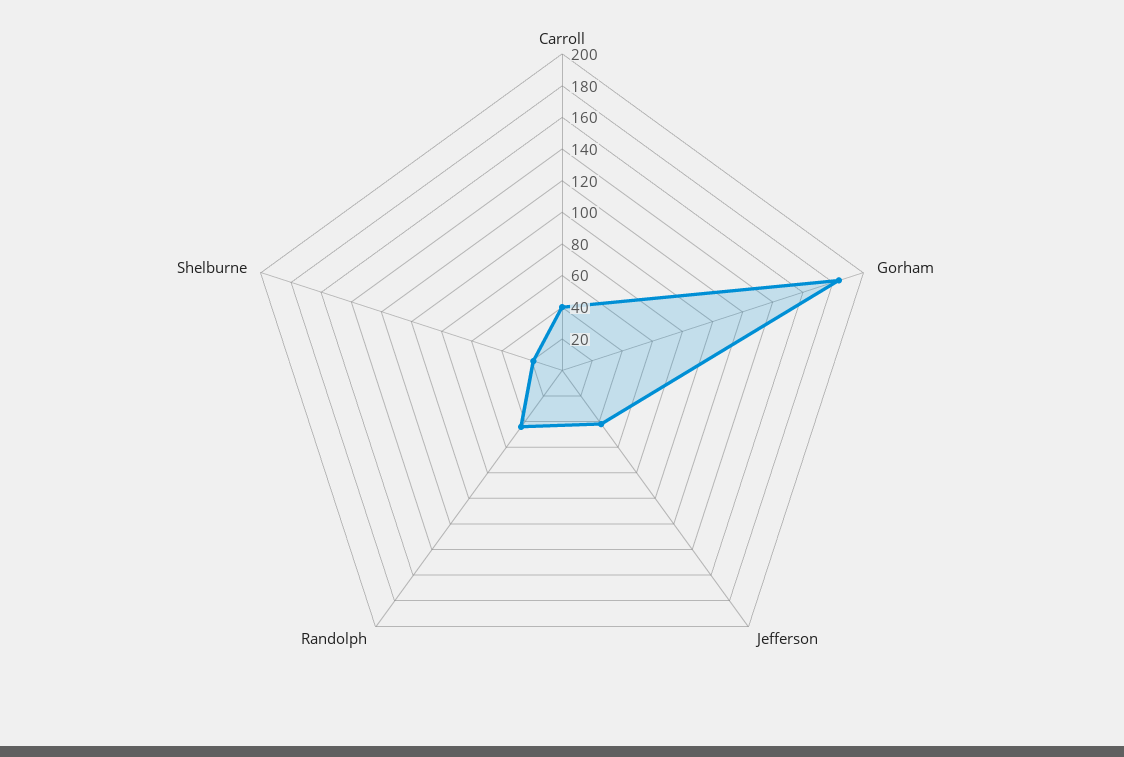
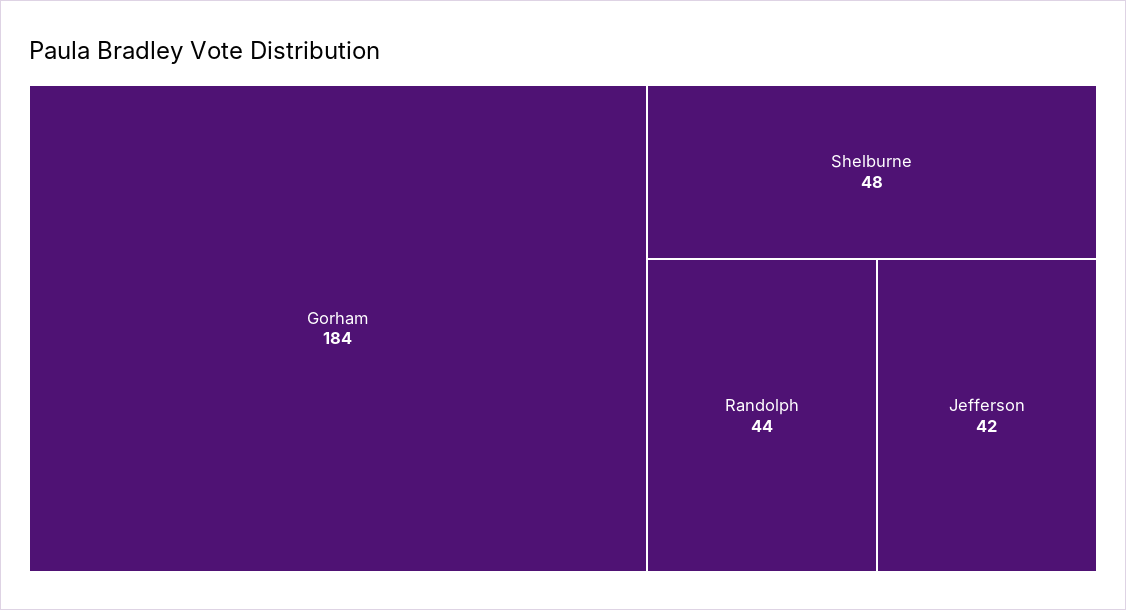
  {
-   "Carroll": 40,
    "Gorham": 184,
    "Jefferson": 42,
    "Randolph": 44,
-   "Shelburne": 20
+   "Shelburne": 48
  }

